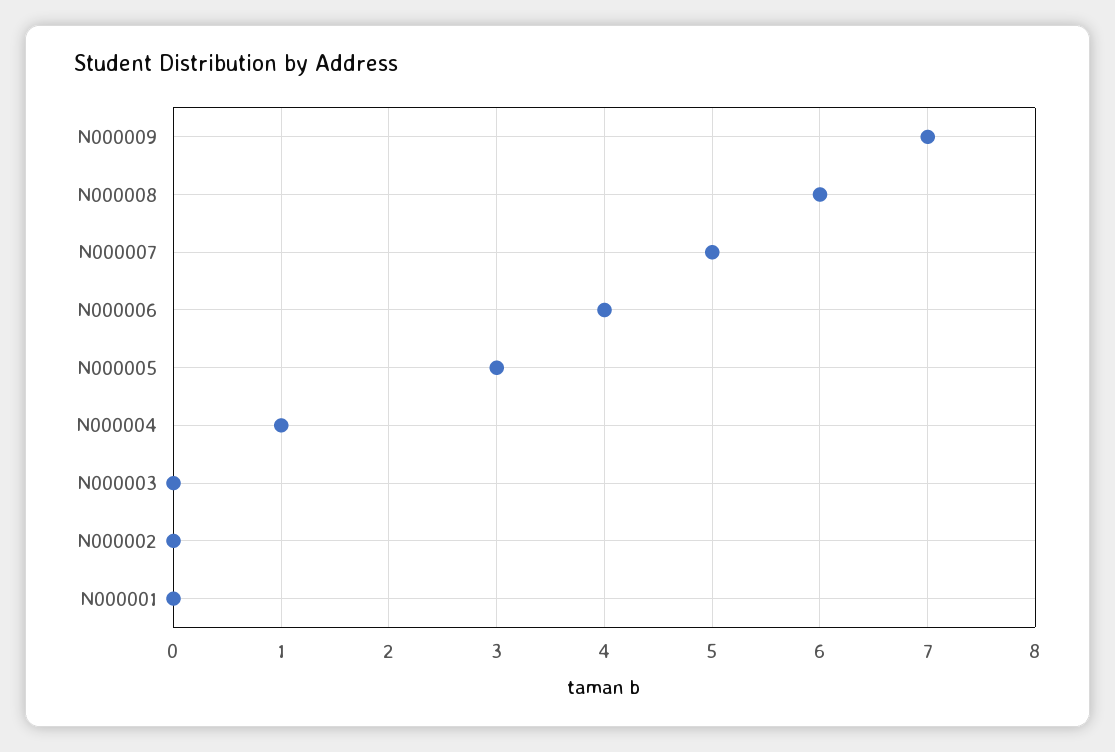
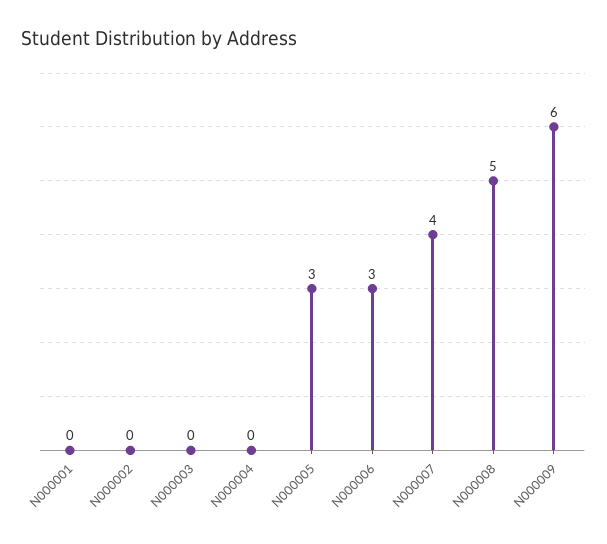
  {
-   "N000009": 7,
+   "N000009": 6,
-   "N000008": 6,
+   "N000008": 5,
-   "N000007": 5,
+   "N000007": 4,
-   "N000006": 4,
+   "N000006": 3,
    "N000005": 3,
-   "N000004": 1,
+   "N000004": 0,
    "N000003": 0,
    "N000002": 0,
    "N000001": 0
  }

